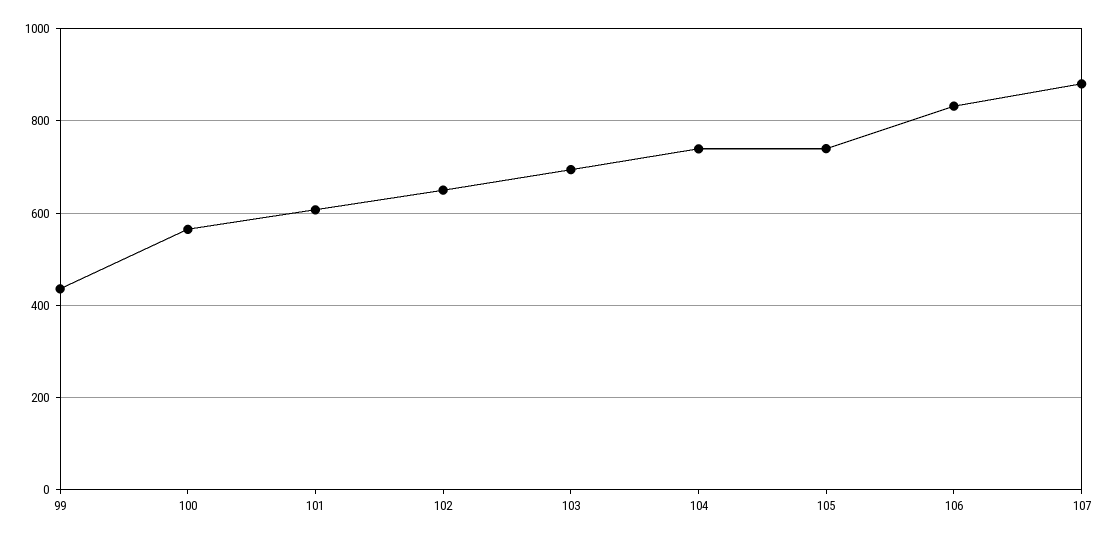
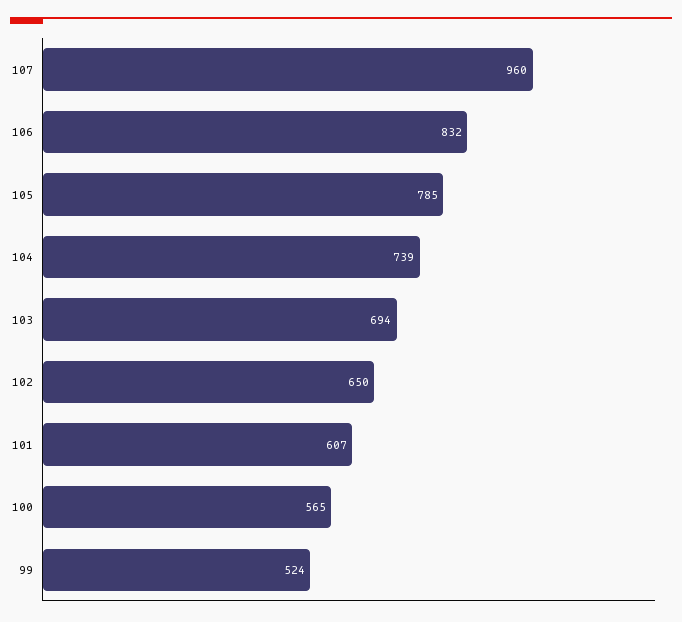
  {
-   "99": 440,
+   "99": 524,
    "100": 565,
    "101": 607,
    "102": 650,
    "103": 694,
    "104": 739,
-   "105": 740,
+   "105": 785,
    "106": 832,
-   "107": 880
+   "107": 960
  }

